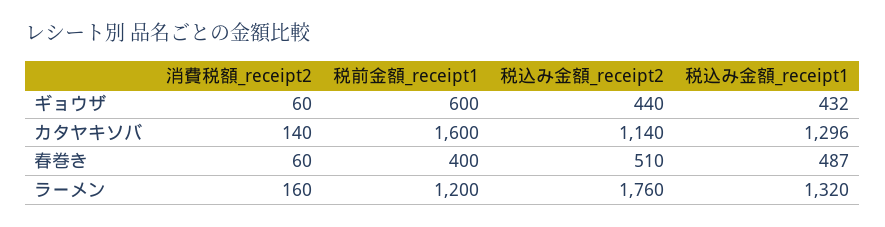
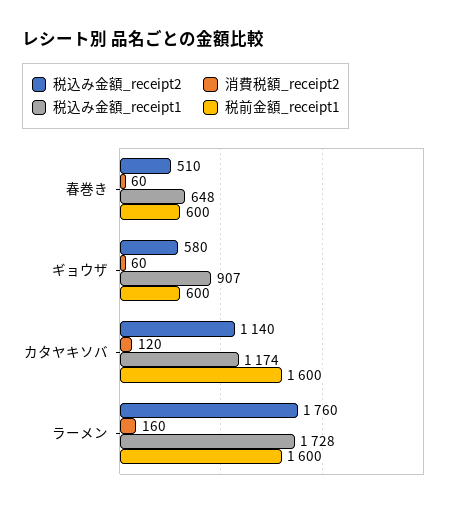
  {
    "消費税額_receipt2": {
      "ギョウザ": 60,
-     "カタヤキソバ": 140,
+     "カタヤキソバ": 120,
      "春巻き": 60,
      "ラーメン": 160
    },
    "税前金額_receipt1": {
      "ギョウザ": 600,
      "カタヤキソバ": 1600,
-     "春巻き": 400,
+     "春巻き": 600,
-     "ラーメン": 1200
+     "ラーメン": 1600
    },
    "税込み金額_receipt2": {
-     "ギョウザ": 440,
+     "ギョウザ": 580,
      "カタヤキソバ": 1140,
      "春巻き": 510,
      "ラーメン": 1760
    },
    "税込み金額_receipt1": {
-     "ギョウザ": 432,
+     "ギョウザ": 907,
-     "カタヤキソバ": 1296,
+     "カタヤキソバ": 1174,
-     "春巻き": 487,
+     "春巻き": 648,
-     "ラーメン": 1320
+     "ラーメン": 1728
    }
  }

